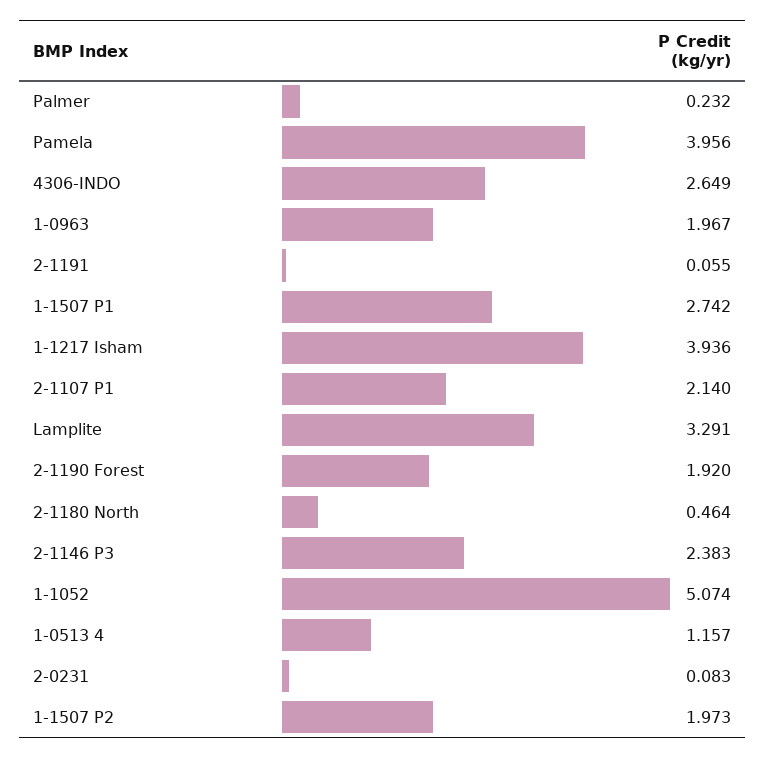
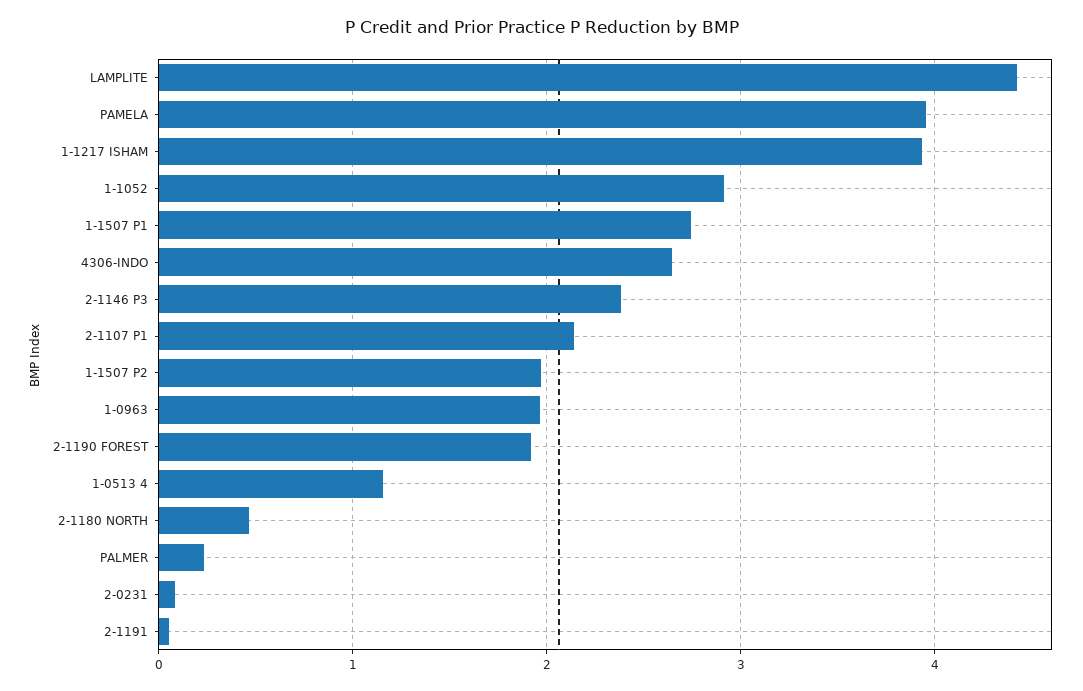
  {
    "Palmer": 0.232,
    "Pamela": 3.956,
    "4306-INDO": 2.649,
    "1-0963": 1.967,
    "2-1191": 0.055,
    "1-1507 P1": 2.742,
    "1-1217 Isham": 3.936,
    "2-1107 P1": 2.14,
-   "Lamplite": 3.291,
+   "Lamplite": 4.4,
    "2-1190 Forest": 1.92,
    "2-1180 North": 0.464,
    "2-1146 P3": 2.383,
-   "1-1052": 5.074,
+   "1-1052": 2.9,
    "1-0513 4": 1.157,
    "2-0231": 0.083,
    "1-1507 P2": 1.973
  }

